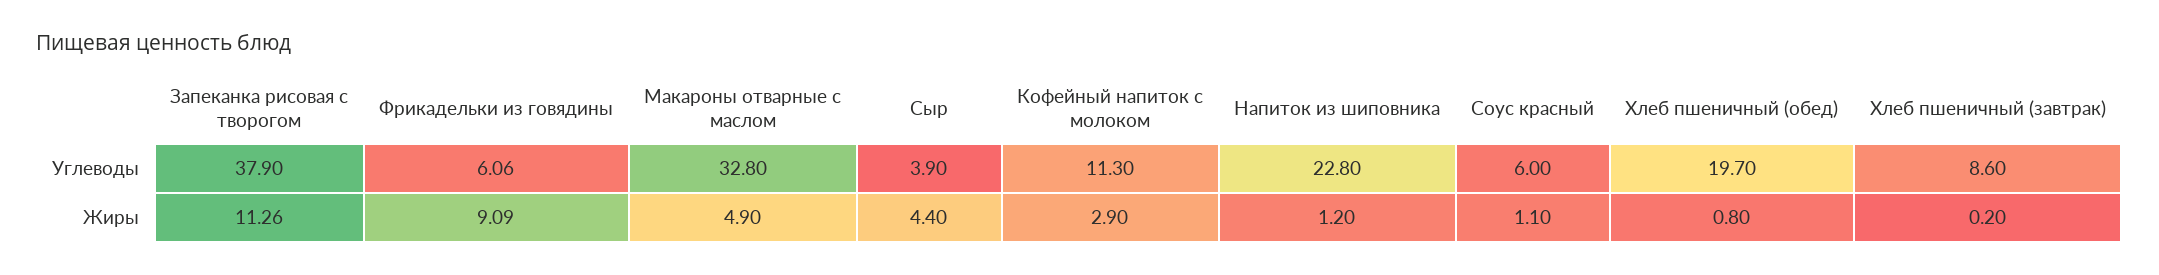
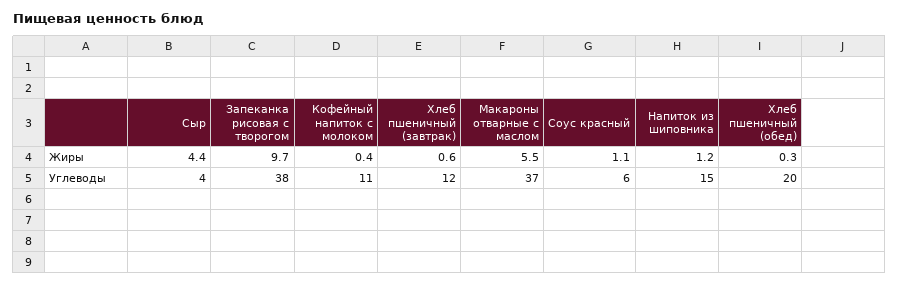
  {
    "Запеканка рисовая с творогом": {
      "Углеводы": 37.9,
-     "Жиры": 11.26
+     "Жиры": 9.7
    },
-   "Фрикадельки из говядины": {
-     "Углеводы": 6.06,
-     "Жиры": 9.09
-   },
    "Макароны отварные с маслом": {
-     "Углеводы": 32.8,
+     "Углеводы": 37,
-     "Жиры": 4.9
+     "Жиры": 5.5
    },
    "Сыр": {
      "Углеводы": 3.9,
      "Жиры": 4.4
    },
    "Кофейный напиток с молоком": {
      "Углеводы": 11.3,
-     "Жиры": 2.9
+     "Жиры": 0.4
    },
    "Напиток из шиповника": {
-     "Углеводы": 22.8,
+     "Углеводы": 15,
      "Жиры": 1.2
    },
    "Соус красный": {
      "Углеводы": 6,
      "Жиры": 1.1
    },
    "Хлеб пшеничный (обед)": {
      "Углеводы": 19.7,
-     "Жиры": 0.8
+     "Жиры": 0.3
    },
    "Хлеб пшеничный (завтрак)": {
-     "Углеводы": 8.6,
+     "Углеводы": 12,
-     "Жиры": 0.2
+     "Жиры": 0.6
    }
  }

